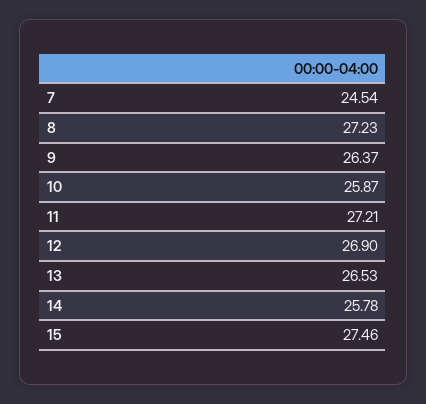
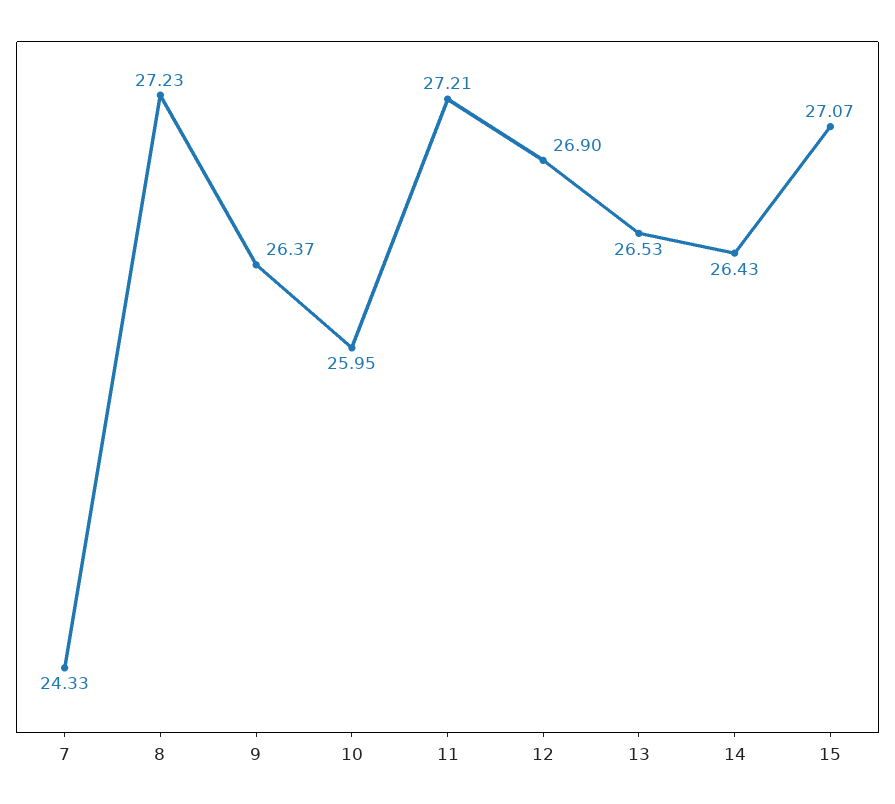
  {
-   "7": 24.54,
+   "7": 24.33,
    "8": 27.23,
    "9": 26.37,
-   "10": 25.87,
+   "10": 25.95,
    "11": 27.21,
    "12": 26.9,
    "13": 26.53,
-   "14": 25.78,
+   "14": 26.43,
-   "15": 27.46
+   "15": 27.07
  }

